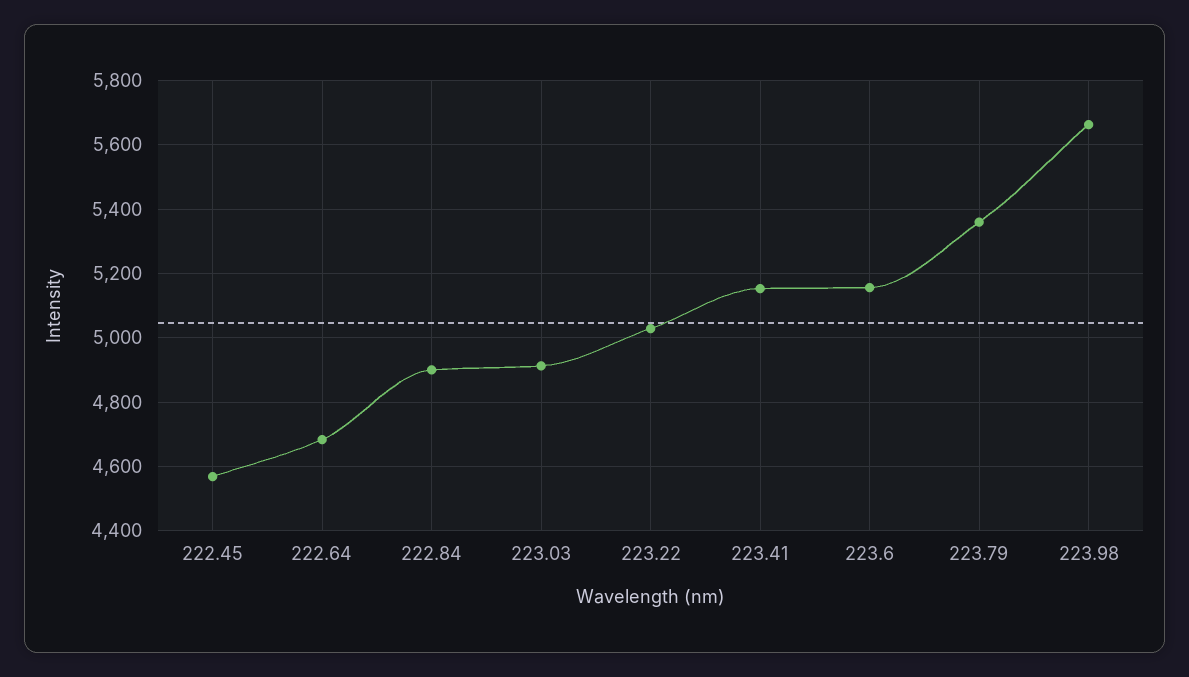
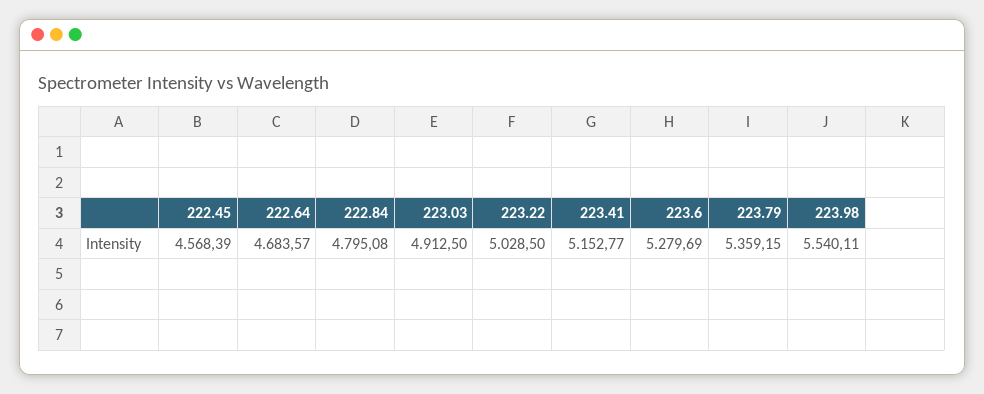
  {
    "222.45": 4568.39,
    "222.64": 4683.57,
-   "222.84": 4900,
+   "222.84": 4795.08,
    "223.03": 4912.5,
    "223.22": 5028.5,
    "223.41": 5152.77,
-   "223.6": 5160,
+   "223.6": 5279.69,
    "223.79": 5359.15,
-   "223.98": 5660
+   "223.98": 5540.11
  }

